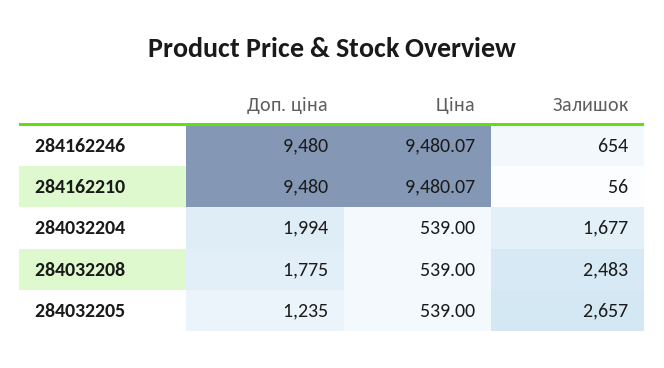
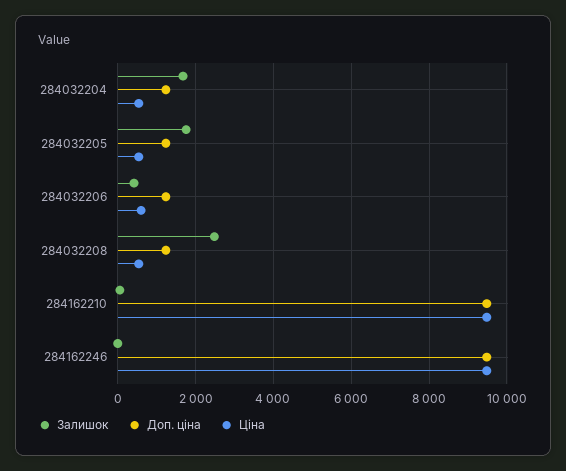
  {
    "Доп. ціна": {
      "284162246": 9480,
      "284162210": 9480,
-     "284032204": 1994,
+     "284032204": 1200,
-     "284032208": 1775,
+     "284032208": 1200,
-     "284032205": 1235
+     "284032205": 1235,
+     "284032206": 1200
    },
    "Ціна": {
      "284162246": 9480.07,
      "284162210": 9480.07,
      "284032204": 539,
      "284032208": 539,
-     "284032205": 539
+     "284032205": 539,
+     "284032206": 600
    },
    "Залишок": {
-     "284162246": 654,
+     "284162246": 0,
      "284162210": 56,
      "284032204": 1677,
      "284032208": 2483,
-     "284032205": 2657
+     "284032205": 1800,
+     "284032206": 400
    }
  }

